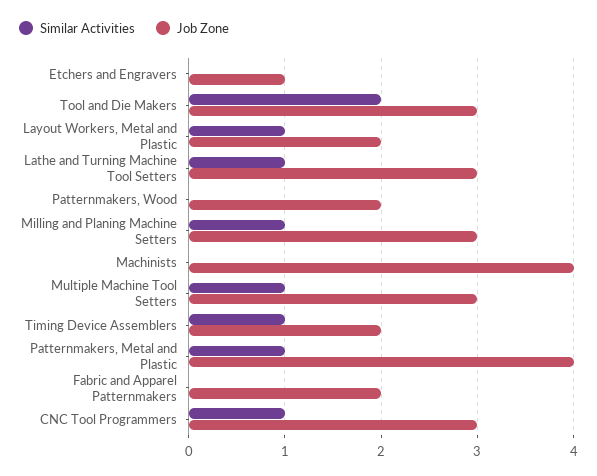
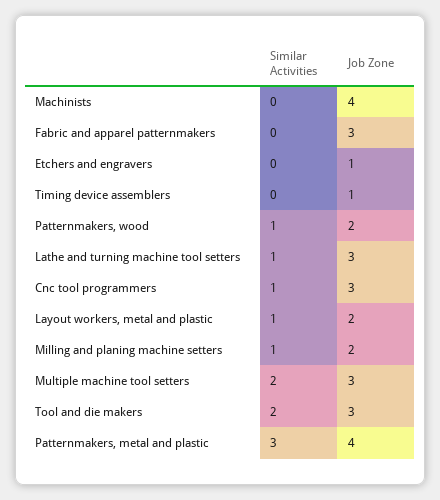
  {
    "Similar Activities": {
      "Etchers and Engravers": 0,
      "Tool and Die Makers": 2,
      "Layout Workers, Metal and Plastic": 1,
      "Lathe and Turning Machine Tool Setters": 1,
-     "Patternmakers, Wood": 0,
+     "Patternmakers, Wood": 1,
      "Milling and Planing Machine Setters": 1,
      "Machinists": 0,
-     "Multiple Machine Tool Setters": 1,
+     "Multiple Machine Tool Setters": 2,
-     "Timing Device Assemblers": 1,
+     "Timing Device Assemblers": 0,
-     "Patternmakers, Metal and Plastic": 1,
+     "Patternmakers, Metal and Plastic": 3,
      "Fabric and Apparel Patternmakers": 0,
      "CNC Tool Programmers": 1
    },
    "Job Zone": {
      "Etchers and Engravers": 1,
      "Tool and Die Makers": 3,
      "Layout Workers, Metal and Plastic": 2,
      "Lathe and Turning Machine Tool Setters": 3,
      "Patternmakers, Wood": 2,
-     "Milling and Planing Machine Setters": 3,
+     "Milling and Planing Machine Setters": 2,
      "Machinists": 4,
      "Multiple Machine Tool Setters": 3,
-     "Timing Device Assemblers": 2,
+     "Timing Device Assemblers": 1,
      "Patternmakers, Metal and Plastic": 4,
-     "Fabric and Apparel Patternmakers": 2,
+     "Fabric and Apparel Patternmakers": 3,
      "CNC Tool Programmers": 3
    }
  }

